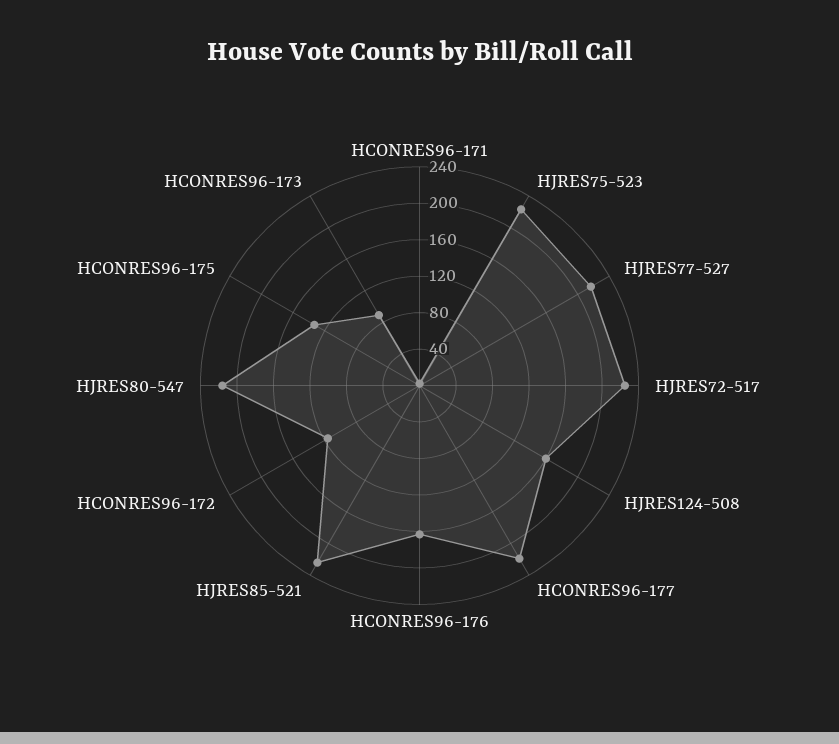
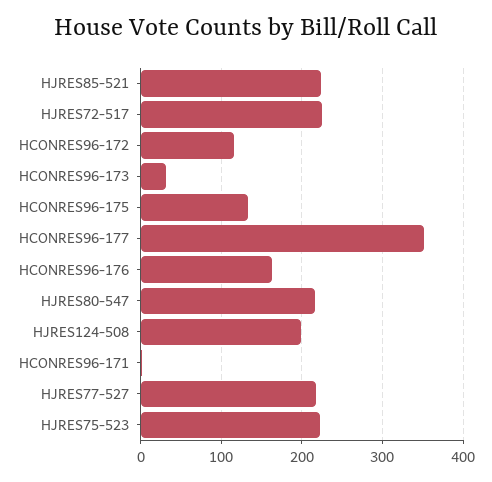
  {
    "HCONRES96-171": 0,
    "HJRES75-523": 220,
    "HJRES77-527": 220,
    "HJRES72-517": 230,
-   "HJRES124-508": 160,
+   "HJRES124-508": 200,
-   "HCONRES96-177": 220,
+   "HCONRES96-177": 350,
    "HCONRES96-176": 160,
    "HJRES85-521": 220,
    "HCONRES96-172": 120,
    "HJRES80-547": 220,
    "HCONRES96-175": 130,
-   "HCONRES96-173": 90
+   "HCONRES96-173": 30
  }

